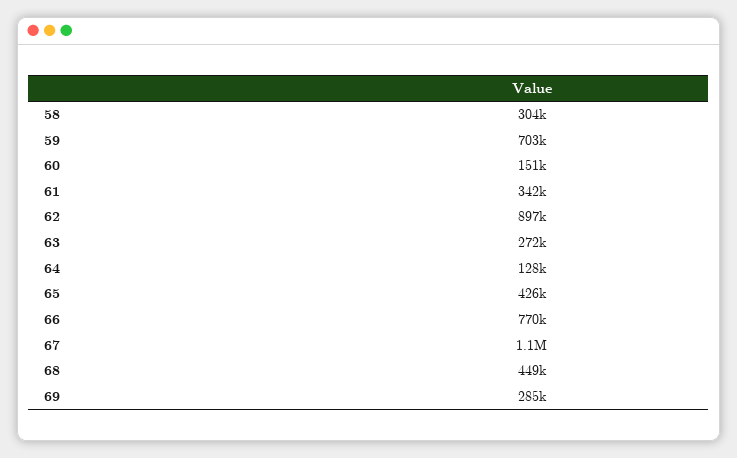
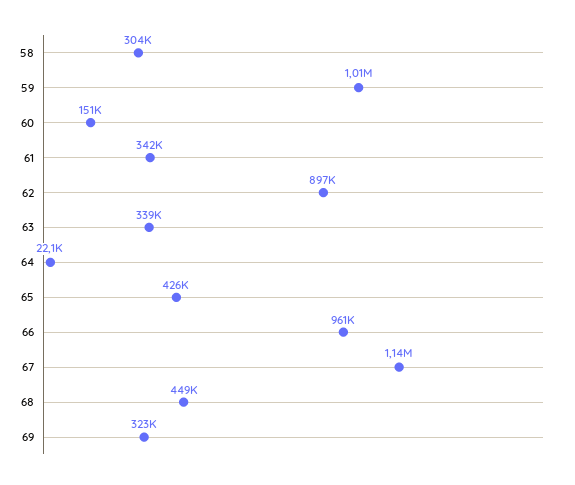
  {
    "58": 304000,
-   "59": 703000,
+   "59": 1010000,
    "60": 151000,
    "61": 342000,
    "62": 897000,
-   "63": 272000,
+   "63": 339000,
-   "64": 128000,
+   "64": 22100,
    "65": 426000,
-   "66": 770000,
+   "66": 961000,
    "67": 1140000,
    "68": 449000,
-   "69": 285000
+   "69": 323000
  }

